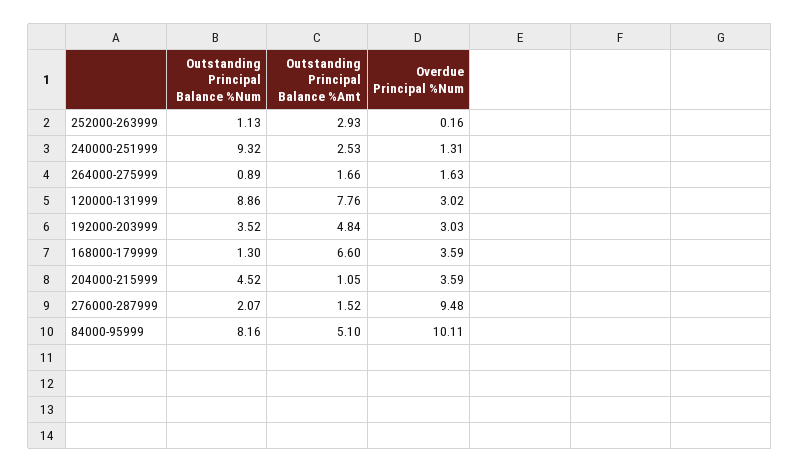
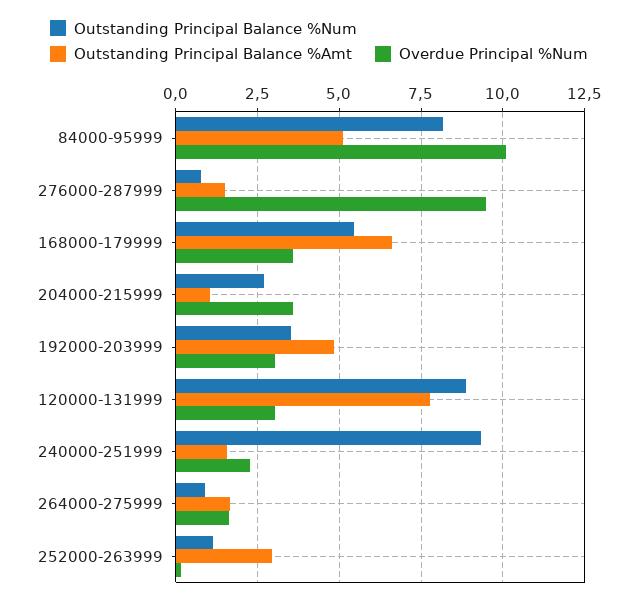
  {
    "Outstanding Principal Balance %Num": {
      "252000-263999": 1.13,
      "240000-251999": 9.32,
      "264000-275999": 0.89,
      "120000-131999": 8.86,
      "192000-203999": 3.52,
-     "168000-179999": 1.3,
+     "168000-179999": 5.5,
-     "204000-215999": 4.52,
+     "204000-215999": 2.75,
-     "276000-287999": 2.07,
+     "276000-287999": 0.75,
      "84000-95999": 8.16
    },
    "Outstanding Principal Balance %Amt": {
      "252000-263999": 2.93,
-     "240000-251999": 2.53,
+     "240000-251999": 1.5,
      "264000-275999": 1.66,
      "120000-131999": 7.76,
      "192000-203999": 4.84,
      "168000-179999": 6.6,
      "204000-215999": 1.05,
      "276000-287999": 1.52,
      "84000-95999": 5.1
    },
    "Overdue Principal %Num": {
      "252000-263999": 0.16,
-     "240000-251999": 1.31,
+     "240000-251999": 2.25,
      "264000-275999": 1.63,
      "120000-131999": 3.02,
      "192000-203999": 3.03,
      "168000-179999": 3.59,
      "204000-215999": 3.59,
      "276000-287999": 9.48,
      "84000-95999": 10.11
    }
  }

